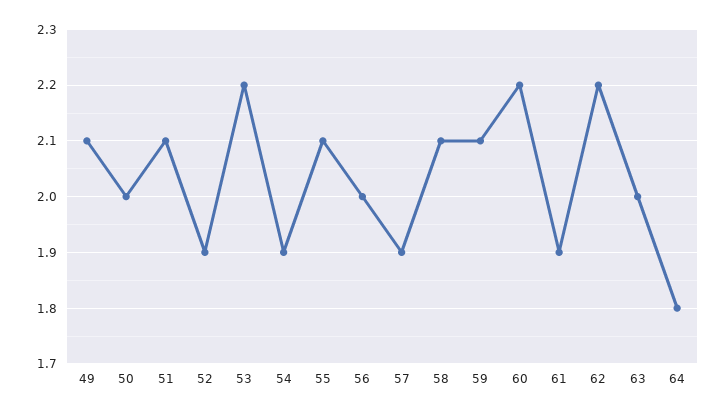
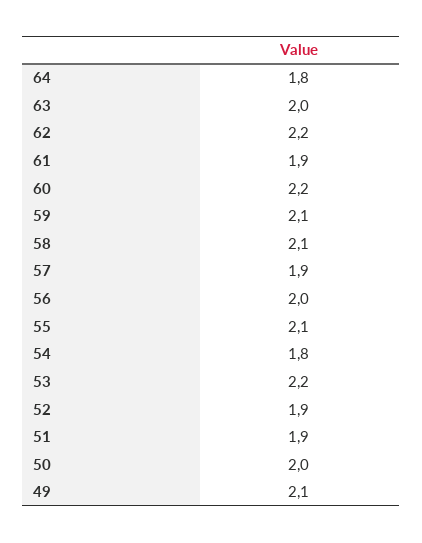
  {
    "49": 2.1,
    "50": 2,
-   "51": 2.1,
+   "51": 1.9,
    "52": 1.9,
    "53": 2.2,
-   "54": 1.9,
+   "54": 1.8,
    "55": 2.1,
    "56": 2,
    "57": 1.9,
    "58": 2.1,
    "59": 2.1,
    "60": 2.2,
    "61": 1.9,
    "62": 2.2,
    "63": 2,
    "64": 1.8
  }

